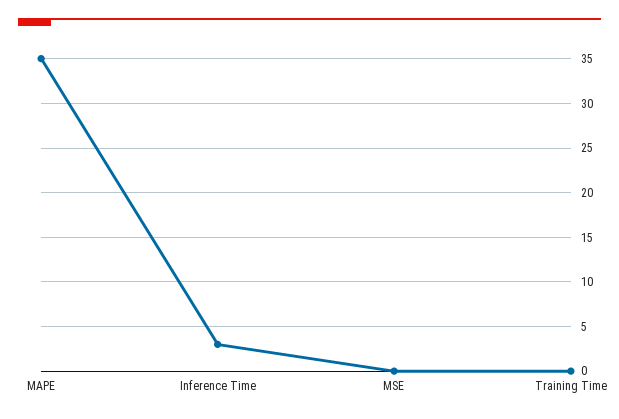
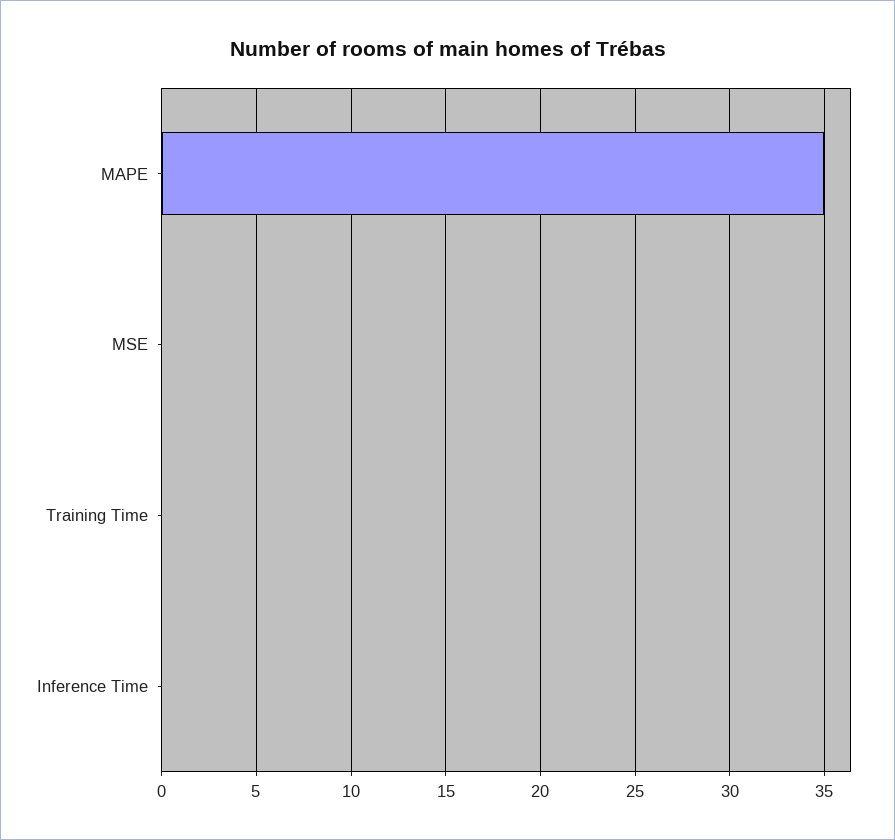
  {
    "MAPE": 35,
-   "Inference Time": 3,
+   "Inference Time": 0,
    "MSE": 0,
    "Training Time": 0
  }

